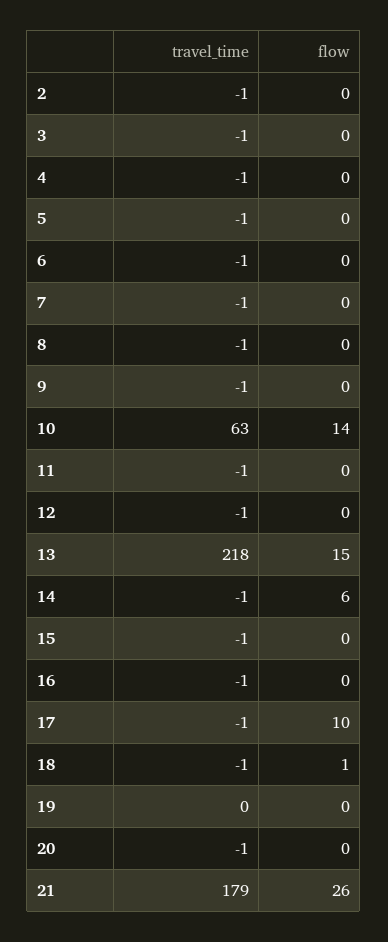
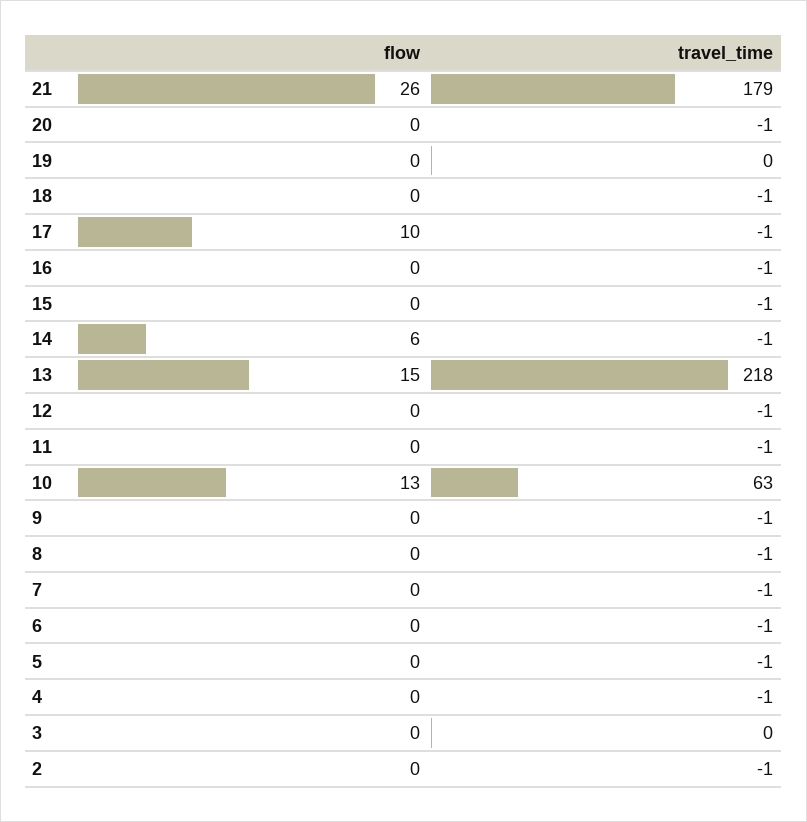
  {
    "travel_time": {
      "2": -1,
-     "3": -1,
+     "3": 0,
      "4": -1,
      "5": -1,
      "6": -1,
      "7": -1,
      "8": -1,
      "9": -1,
      "10": 63,
      "11": -1,
      "12": -1,
      "13": 218,
      "14": -1,
      "15": -1,
      "16": -1,
      "17": -1,
      "18": -1,
      "19": 0,
      "20": -1,
      "21": 179
    },
    "flow": {
      "2": 0,
      "3": 0,
      "4": 0,
      "5": 0,
      "6": 0,
      "7": 0,
      "8": 0,
      "9": 0,
-     "10": 14,
+     "10": 13,
      "11": 0,
      "12": 0,
      "13": 15,
      "14": 6,
      "15": 0,
      "16": 0,
      "17": 10,
-     "18": 1,
+     "18": 0,
      "19": 0,
      "20": 0,
      "21": 26
    }
  }

